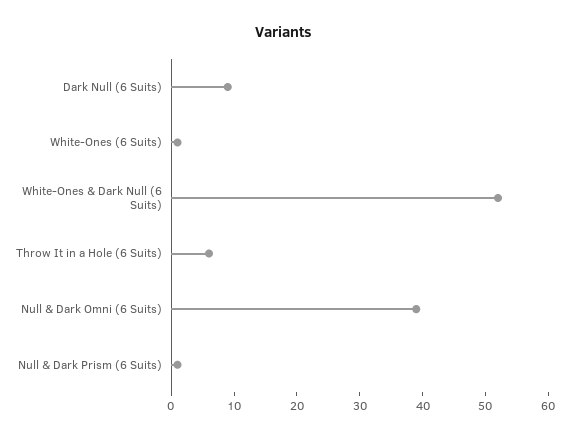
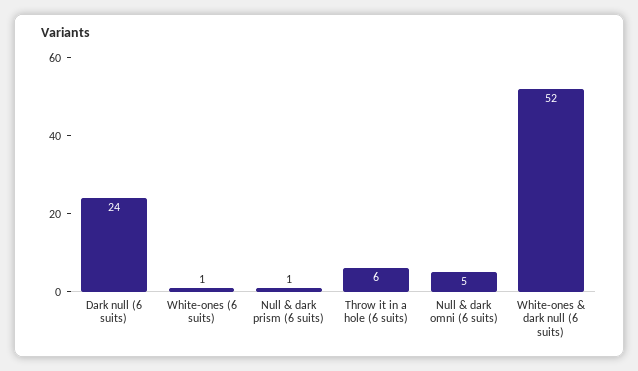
  {
-   "Dark Null (6 Suits)": 10,
+   "Dark Null (6 Suits)": 24,
    "White-Ones (6 Suits)": 1,
    "White-Ones & Dark Null (6 Suits)": 52,
    "Throw It in a Hole (6 Suits)": 6,
-   "Null & Dark Omni (6 Suits)": 40,
+   "Null & Dark Omni (6 Suits)": 5,
    "Null & Dark Prism (6 Suits)": 1
  }

